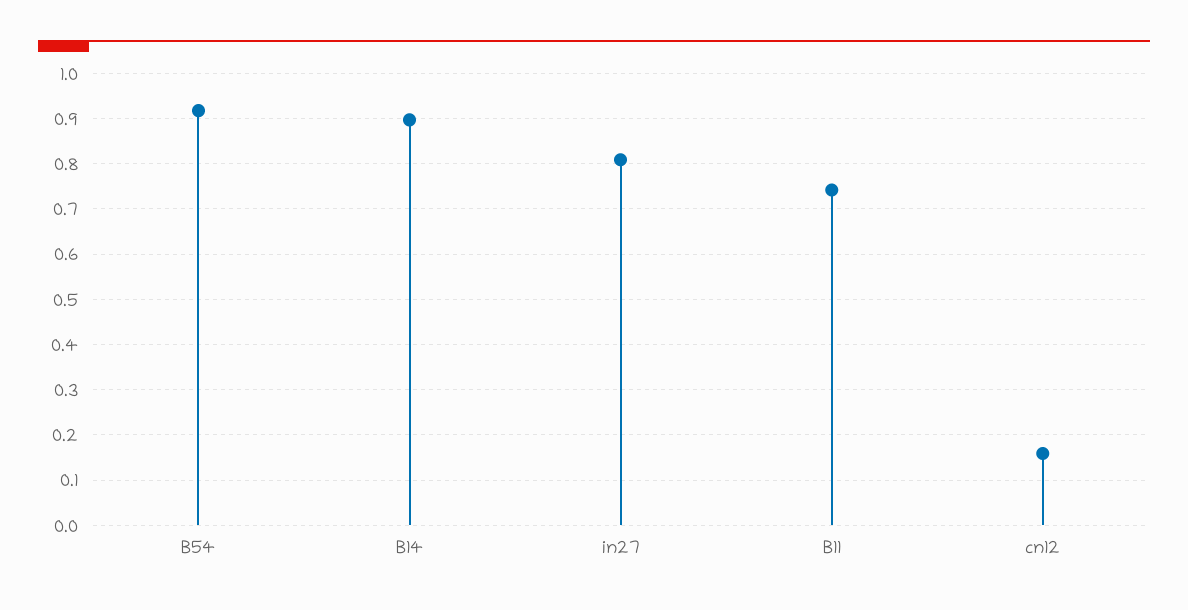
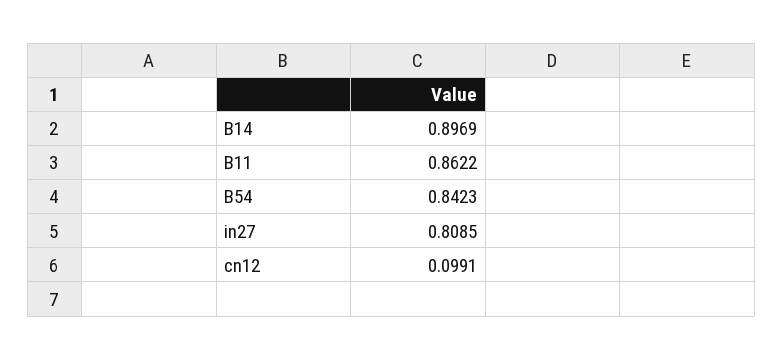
  {
-   "B54": 0.92,
+   "B54": 0.8423,
    "B14": 0.8969,
    "in27": 0.8085,
-   "B11": 0.74,
+   "B11": 0.8622,
-   "cn12": 0.16
+   "cn12": 0.0991
  }

